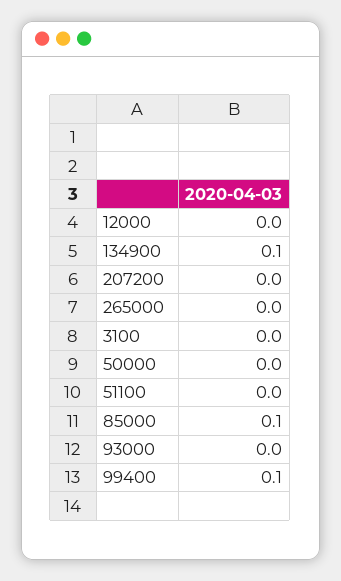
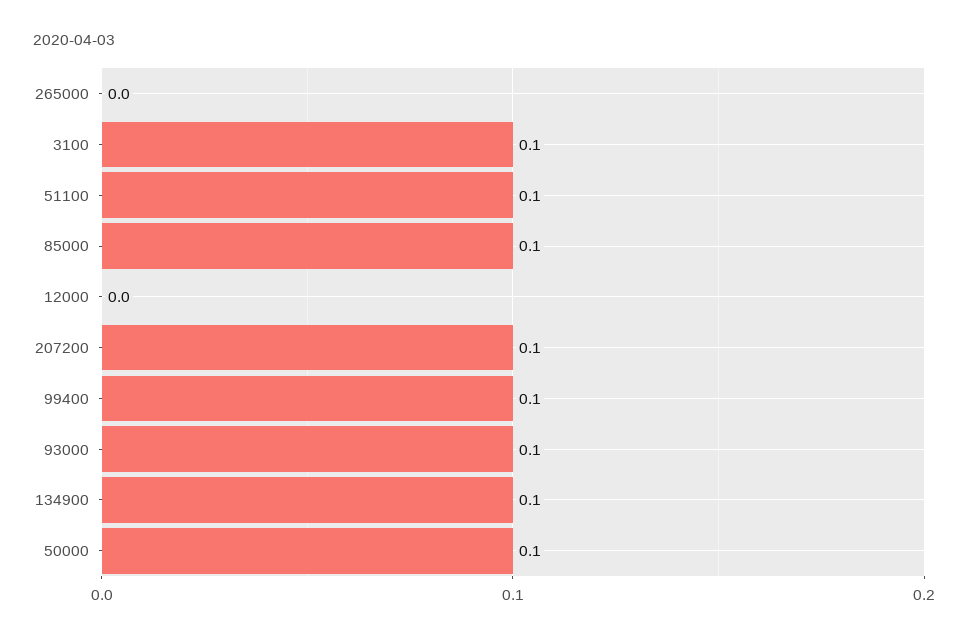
  {
    "12000": 0,
    "134900": 0.1,
-   "207200": 0,
+   "207200": 0.1,
    "265000": 0,
-   "3100": 0,
+   "3100": 0.1,
-   "50000": 0,
+   "50000": 0.1,
-   "51100": 0,
+   "51100": 0.1,
    "85000": 0.1,
-   "93000": 0,
+   "93000": 0.1,
    "99400": 0.1
  }

